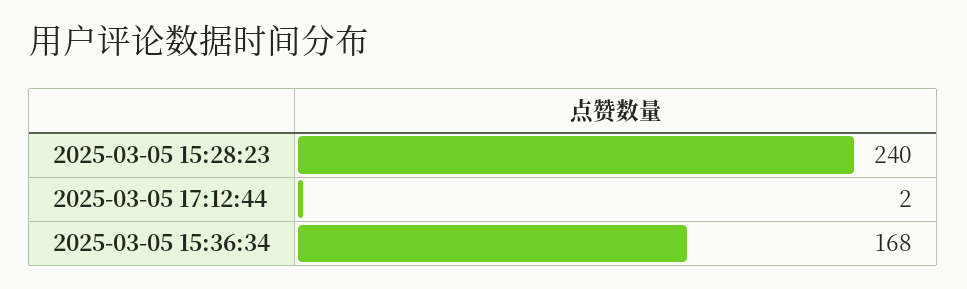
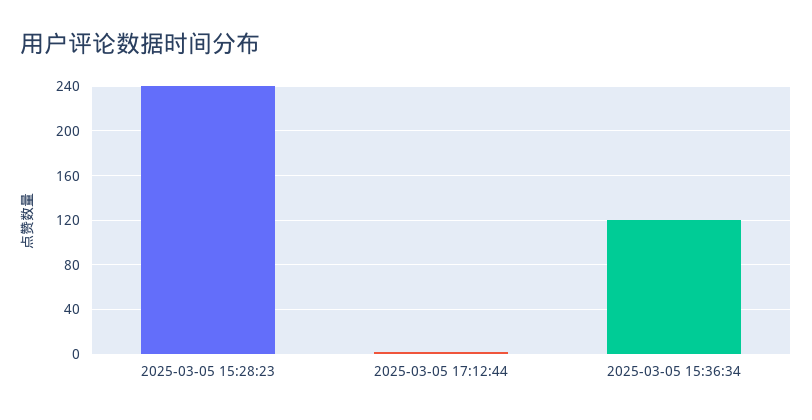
  {
    "2025-03-05 15:28:23": 240,
    "2025-03-05 17:12:44": 2,
-   "2025-03-05 15:36:34": 168
+   "2025-03-05 15:36:34": 120
  }

